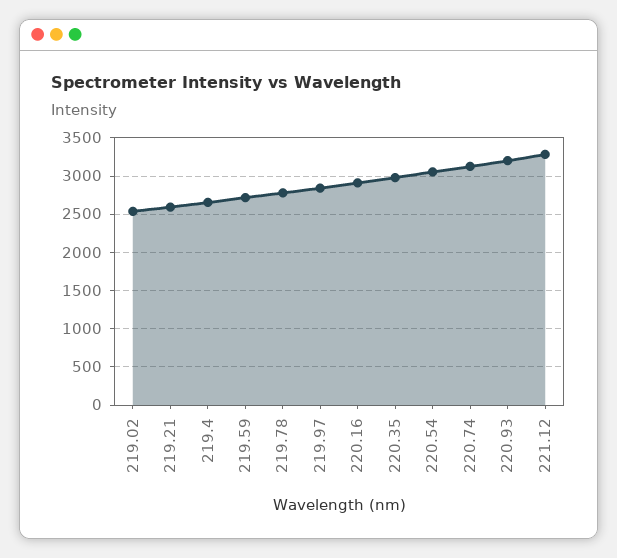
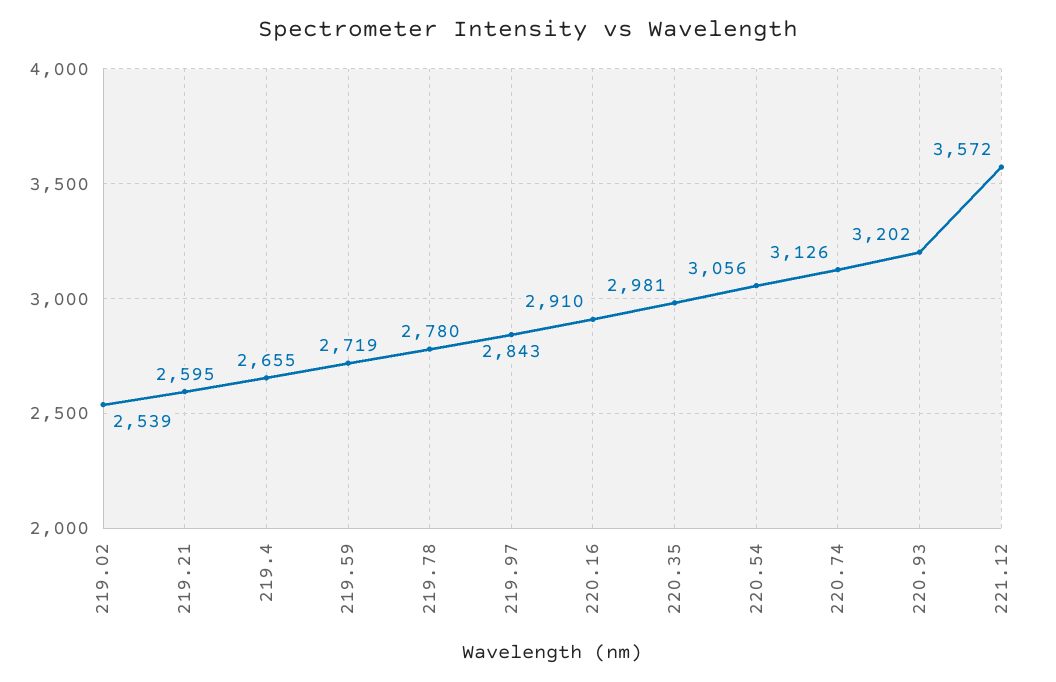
  {
    "219.02": 2539,
    "219.21": 2595,
    "219.4": 2655,
    "219.59": 2719,
    "219.78": 2780,
    "219.97": 2843,
    "220.16": 2910,
    "220.35": 2981,
    "220.54": 3056,
    "220.74": 3126,
    "220.93": 3202,
-   "221.12": 3300
+   "221.12": 3572
  }

